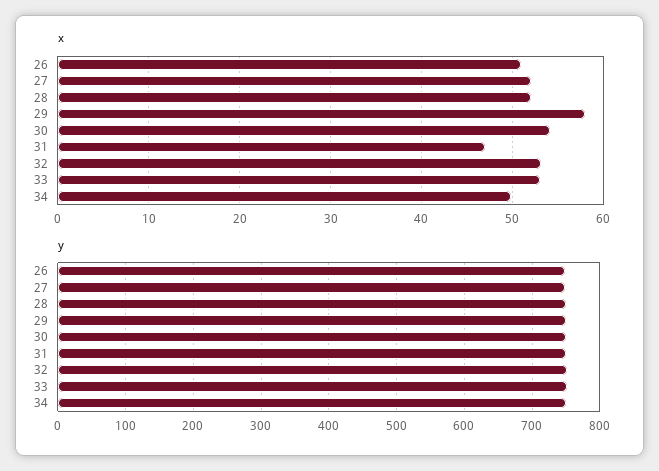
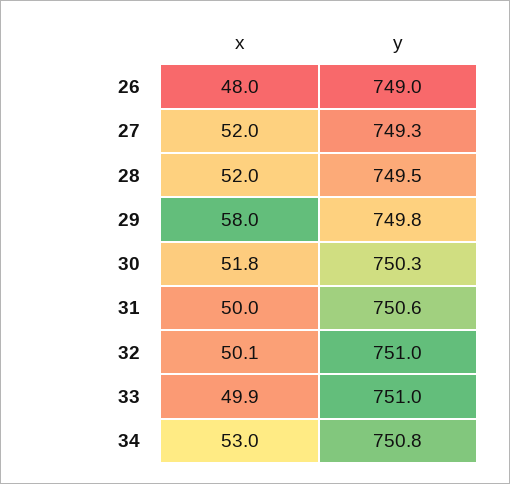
  {
    "x": {
-     "26": 51,
+     "26": 48,
      "27": 52,
      "28": 52,
      "29": 58,
-     "30": 54,
+     "30": 51.8,
-     "31": 47,
+     "31": 50,
-     "32": 53,
+     "32": 50.1,
-     "33": 53,
+     "33": 49.9,
-     "34": 50
+     "34": 53
    },
    "y": {
      "26": 749,
      "27": 749.3,
      "28": 749.5,
      "29": 749.8,
      "30": 750.3,
      "31": 750.6,
      "32": 751,
      "33": 751,
      "34": 750.8
    }
  }

